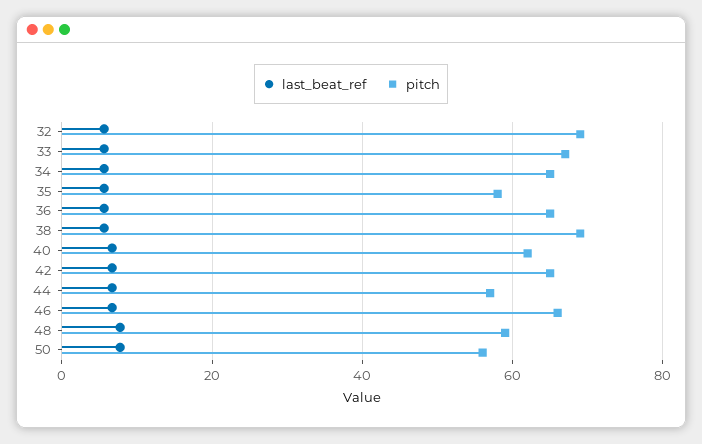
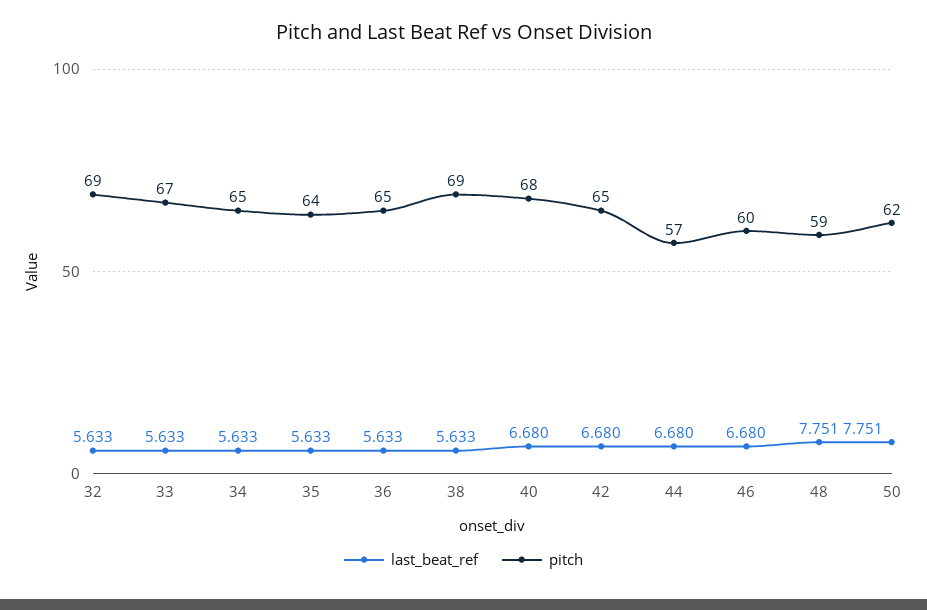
  {
    "last_beat_ref": {
      "32": 5.633,
      "33": 5.633,
      "34": 5.633,
      "35": 5.633,
      "36": 5.633,
      "38": 5.633,
      "40": 6.68,
      "42": 6.68,
      "44": 6.68,
      "46": 6.68,
      "48": 7.751,
      "50": 7.751
    },
    "pitch": {
      "32": 69,
      "33": 67,
      "34": 65,
-     "35": 58,
+     "35": 64,
      "36": 65,
      "38": 69,
-     "40": 62,
+     "40": 68,
      "42": 65,
      "44": 57,
-     "46": 66,
+     "46": 60,
      "48": 59,
-     "50": 56
+     "50": 62
    }
  }

